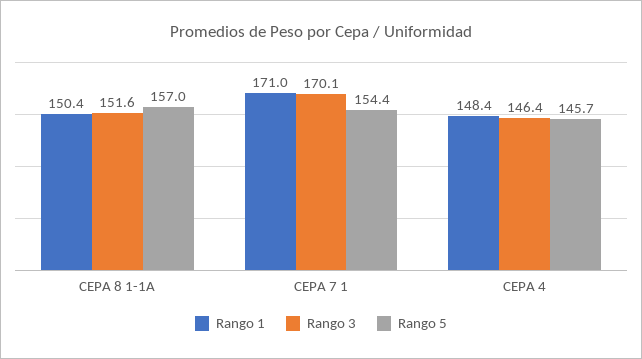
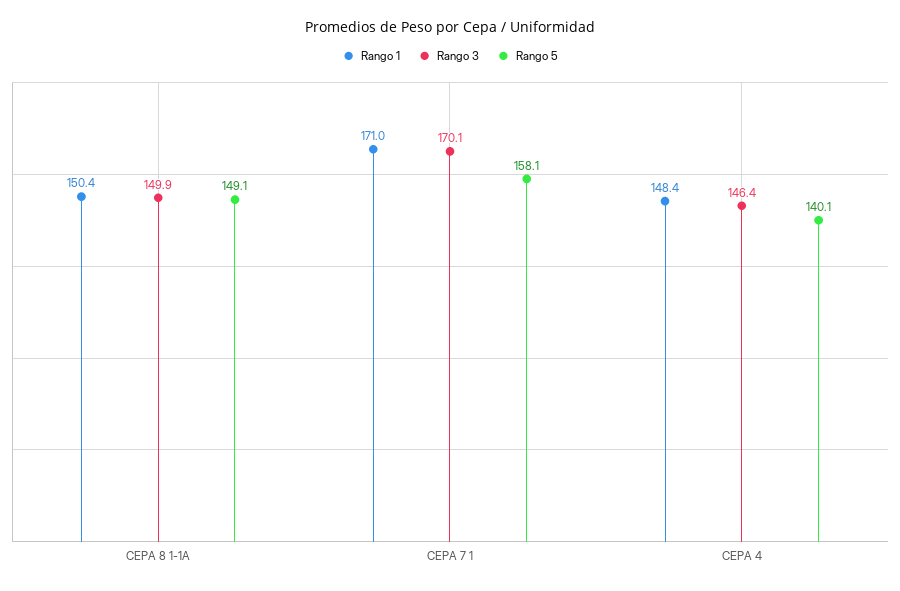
  {
    "Rango 1": {
      "CEPA 8 1-1A": 150.4,
      "CEPA 7 1": 171,
      "CEPA 4": 148.4
    },
    "Rango 3": {
-     "CEPA 8 1-1A": 151.6,
+     "CEPA 8 1-1A": 149.9,
      "CEPA 7 1": 170.1,
      "CEPA 4": 146.4
    },
    "Rango 5": {
-     "CEPA 8 1-1A": 157,
+     "CEPA 8 1-1A": 149.1,
-     "CEPA 7 1": 154.4,
+     "CEPA 7 1": 158.1,
-     "CEPA 4": 145.7
+     "CEPA 4": 140.1
    }
  }

